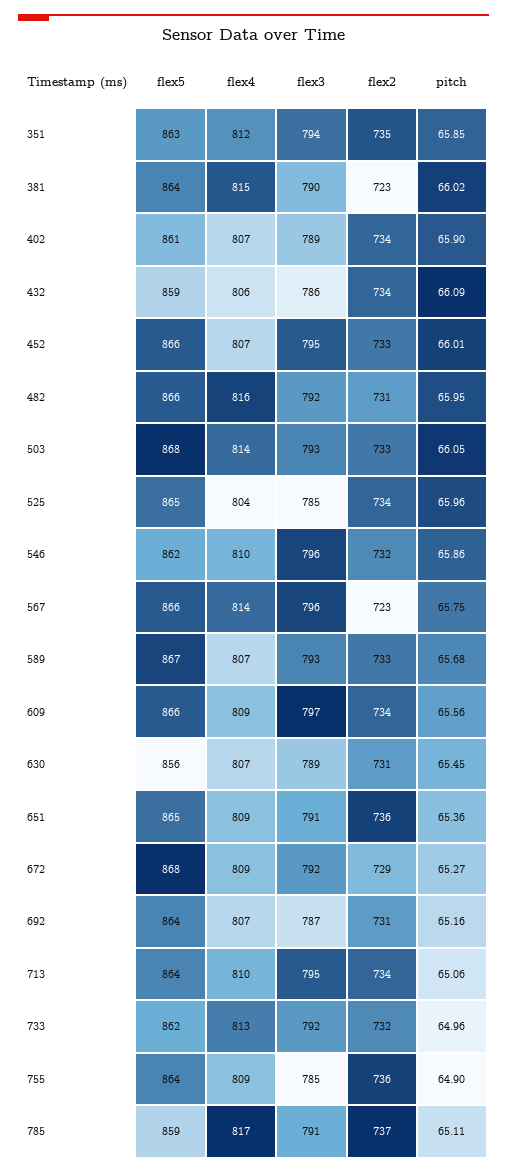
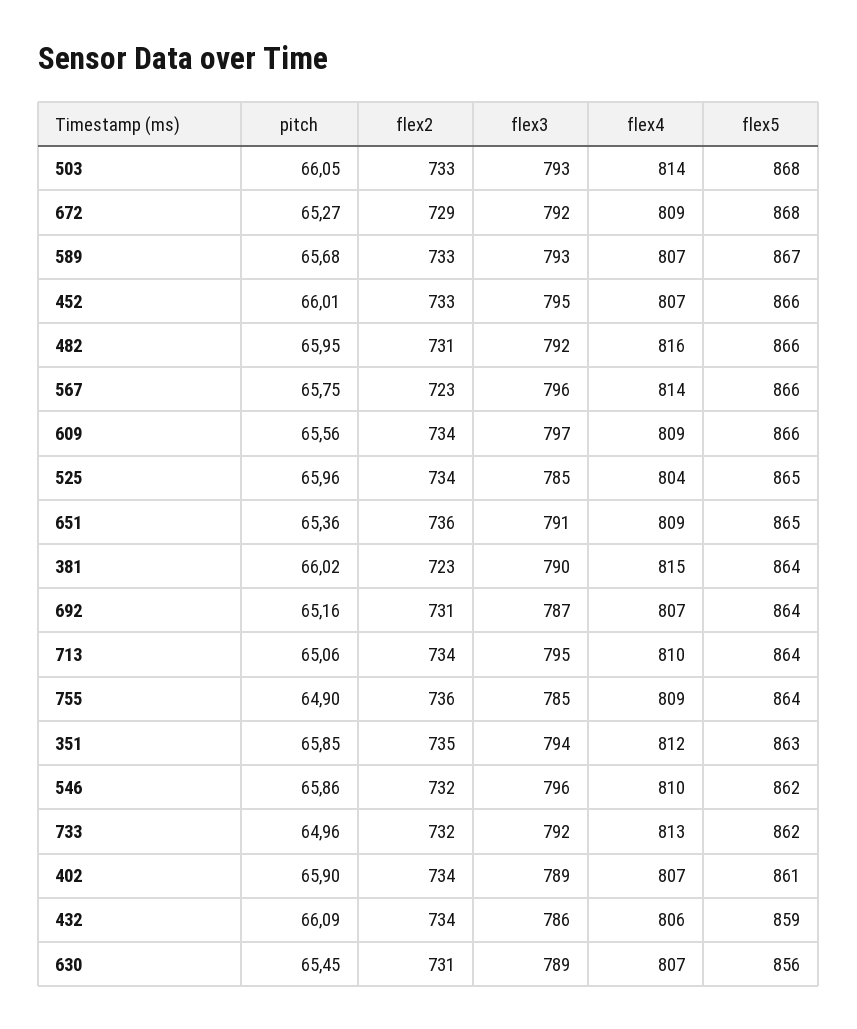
  {
    "flex5": {
      "351": 863,
      "381": 864,
      "402": 861,
      "432": 859,
      "452": 866,
      "482": 866,
      "503": 868,
      "525": 865,
      "546": 862,
      "567": 866,
      "589": 867,
      "609": 866,
      "630": 856,
      "651": 865,
      "672": 868,
      "692": 864,
      "713": 864,
      "733": 862,
-     "755": 864,
+     "755": 864
-     "785": 859
    },
    "flex4": {
      "351": 812,
      "381": 815,
      "402": 807,
      "432": 806,
      "452": 807,
      "482": 816,
      "503": 814,
      "525": 804,
      "546": 810,
      "567": 814,
      "589": 807,
      "609": 809,
      "630": 807,
      "651": 809,
      "672": 809,
      "692": 807,
      "713": 810,
      "733": 813,
-     "755": 809,
+     "755": 809
-     "785": 817
    },
    "flex3": {
      "351": 794,
      "381": 790,
      "402": 789,
      "432": 786,
      "452": 795,
      "482": 792,
      "503": 793,
      "525": 785,
      "546": 796,
      "567": 796,
      "589": 793,
      "609": 797,
      "630": 789,
      "651": 791,
      "672": 792,
      "692": 787,
      "713": 795,
      "733": 792,
-     "755": 785,
+     "755": 785
-     "785": 791
    },
    "flex2": {
      "351": 735,
      "381": 723,
      "402": 734,
      "432": 734,
      "452": 733,
      "482": 731,
      "503": 733,
      "525": 734,
      "546": 732,
      "567": 723,
      "589": 733,
      "609": 734,
      "630": 731,
      "651": 736,
      "672": 729,
      "692": 731,
      "713": 734,
      "733": 732,
-     "755": 736,
+     "755": 736
-     "785": 737
    },
    "pitch": {
      "351": 65.85,
      "381": 66.02,
      "402": 65.9,
      "432": 66.09,
      "452": 66.01,
      "482": 65.95,
      "503": 66.05,
      "525": 65.96,
      "546": 65.86,
      "567": 65.75,
      "589": 65.68,
      "609": 65.56,
      "630": 65.45,
      "651": 65.36,
      "672": 65.27,
      "692": 65.16,
      "713": 65.06,
      "733": 64.96,
-     "755": 64.9,
+     "755": 64.9
-     "785": 65.11
    }
  }

